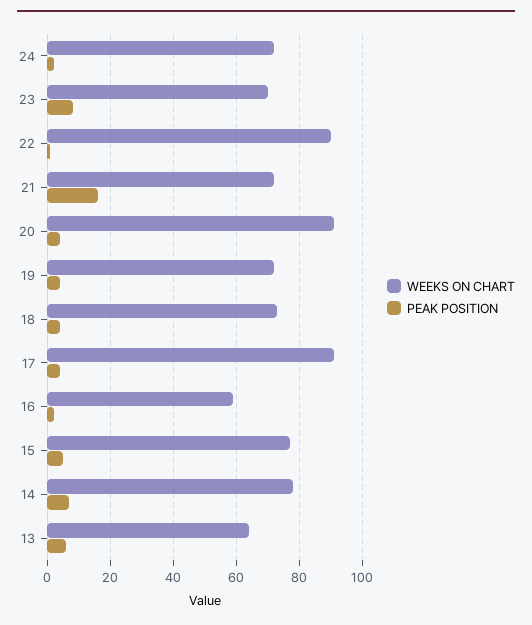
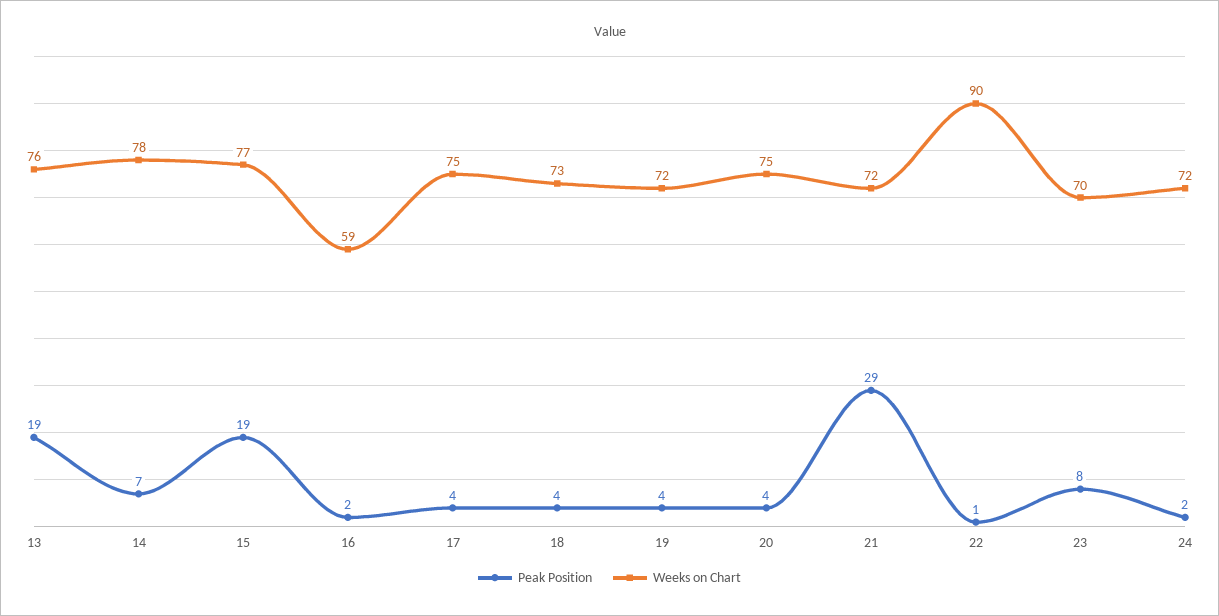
  {
    "WEEKS ON CHART": {
      "24": 72,
      "23": 70,
      "22": 90,
      "21": 72,
-     "20": 90,
+     "20": 75,
      "19": 72,
      "18": 73,
-     "17": 90,
+     "17": 75,
      "16": 59,
      "15": 77,
      "14": 78,
-     "13": 65
+     "13": 76
    },
    "PEAK POSITION": {
      "24": 2,
      "23": 8,
      "22": 1,
-     "21": 15,
+     "21": 29,
      "20": 4,
      "19": 4,
      "18": 4,
      "17": 4,
      "16": 2,
-     "15": 5,
+     "15": 19,
      "14": 7,
-     "13": 5
+     "13": 19
    }
  }

